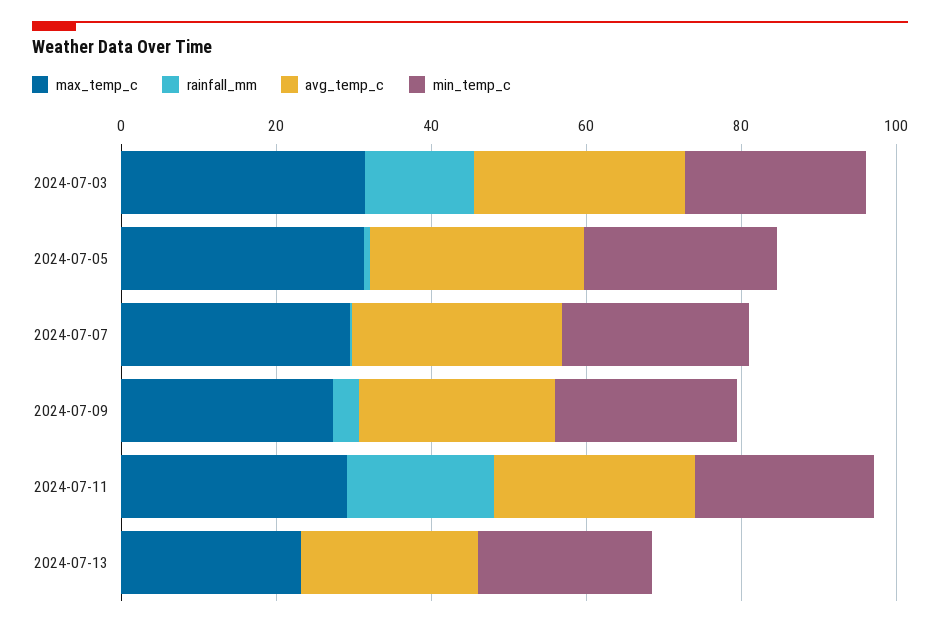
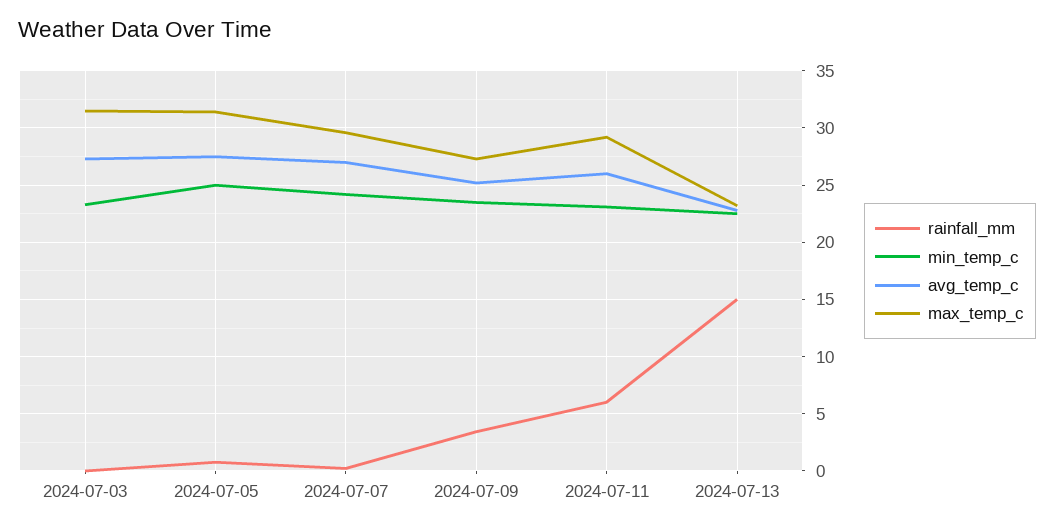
  {
    "max_temp_c": {
      "2024-07-03": 32,
      "2024-07-05": 31,
      "2024-07-07": 30,
      "2024-07-09": 27,
      "2024-07-11": 29,
      "2024-07-13": 23
    },
    "rainfall_mm": {
-     "2024-07-03": 15,
+     "2024-07-03": 0,
      "2024-07-05": 1,
      "2024-07-07": 0,
      "2024-07-09": 3,
-     "2024-07-11": 20,
+     "2024-07-11": 6,
-     "2024-07-13": 0
+     "2024-07-13": 15
    },
    "avg_temp_c": {
      "2024-07-03": 27,
      "2024-07-05": 28,
      "2024-07-07": 27,
      "2024-07-09": 25,
      "2024-07-11": 26,
      "2024-07-13": 23
    },
    "min_temp_c": {
      "2024-07-03": 23,
      "2024-07-05": 25,
      "2024-07-07": 24,
      "2024-07-09": 24,
      "2024-07-11": 23,
      "2024-07-13": 23
    }
  }

